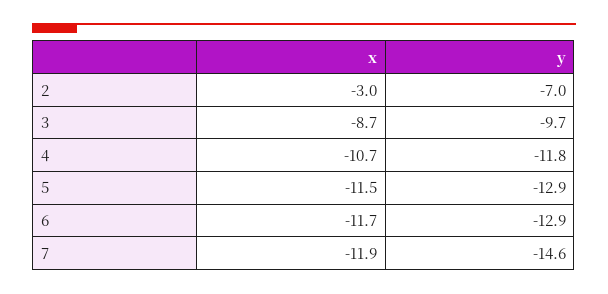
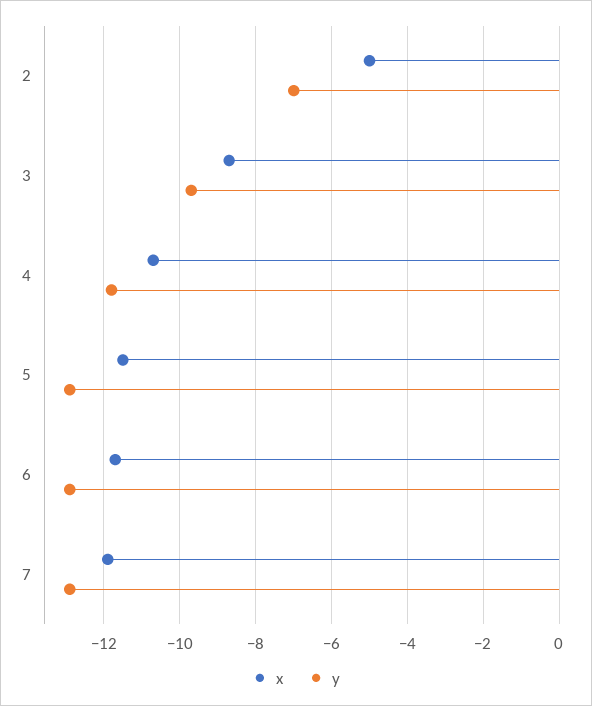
  {
    "x": {
-     "2": -3,
+     "2": -5,
      "3": -8.7,
      "4": -10.7,
      "5": -11.5,
      "6": -11.7,
      "7": -11.9
    },
    "y": {
      "2": -7,
      "3": -9.7,
      "4": -11.8,
      "5": -12.9,
      "6": -12.9,
-     "7": -14.6
+     "7": -13
    }
  }

